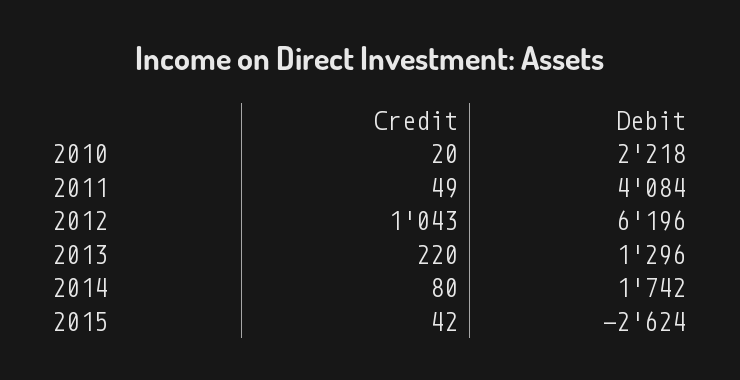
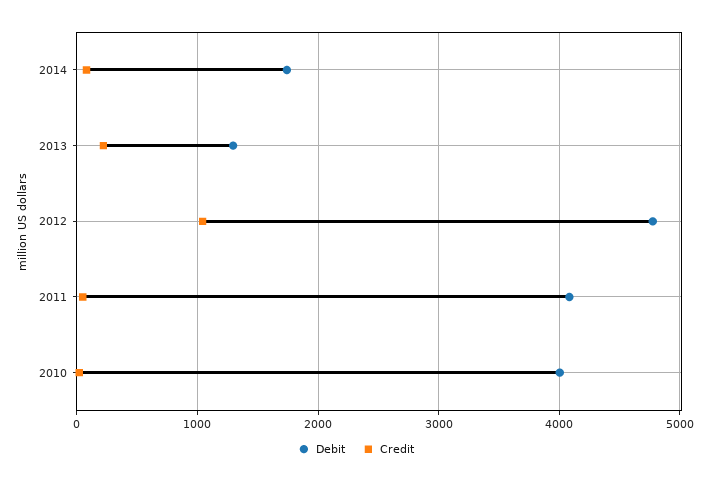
  {
    "Credit": {
      "2010": 20,
      "2011": 49,
      "2012": 1043,
      "2013": 220,
-     "2014": 80,
+     "2014": 80
-     "2015": 42
    },
    "Debit": {
-     "2010": 2218,
+     "2010": 4000,
      "2011": 4084,
-     "2012": 6196,
+     "2012": 4800,
      "2013": 1296,
-     "2014": 1742,
+     "2014": 1742
-     "2015": -2624
    }
  }

